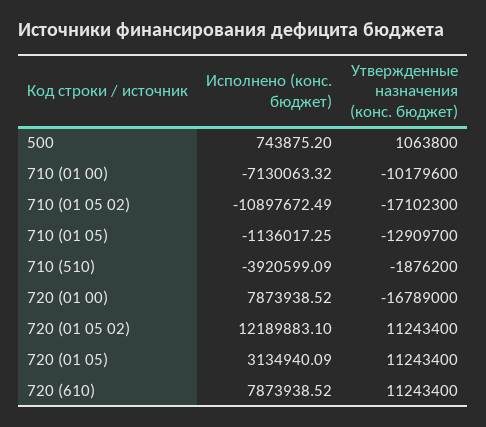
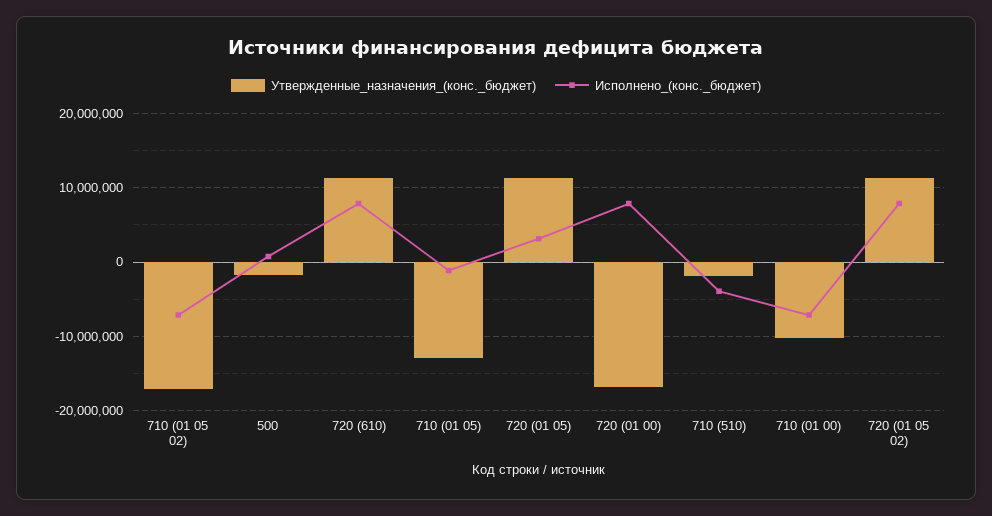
  {
    "Исполнено (конс. бюджет)": {
      "500": 743875.2,
      "710 (01 00)": -7130063.32,
-     "710 (01 05 02)": -10897672.49,
+     "710 (01 05 02)": -7000000,
      "710 (01 05)": -1136017.25,
      "710 (510)": -3920599.09,
      "720 (01 00)": 7873938.52,
-     "720 (01 05 02)": 12189883.1,
+     "720 (01 05 02)": 8000000,
      "720 (01 05)": 3134940.09,
      "720 (610)": 7873938.52
    },
    "Утвержденные назначения (конс. бюджет)": {
-     "500": 1063800,
+     "500": -2000000,
      "710 (01 00)": -10179600,
      "710 (01 05 02)": -17102300,
      "710 (01 05)": -12909700,
      "710 (510)": -1876200,
      "720 (01 00)": -16789000,
      "720 (01 05 02)": 11243400,
      "720 (01 05)": 11243400,
      "720 (610)": 11243400
    }
  }

